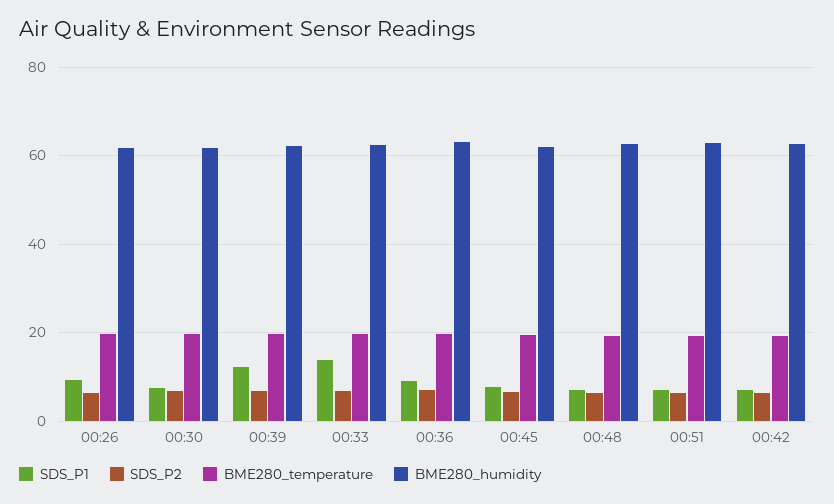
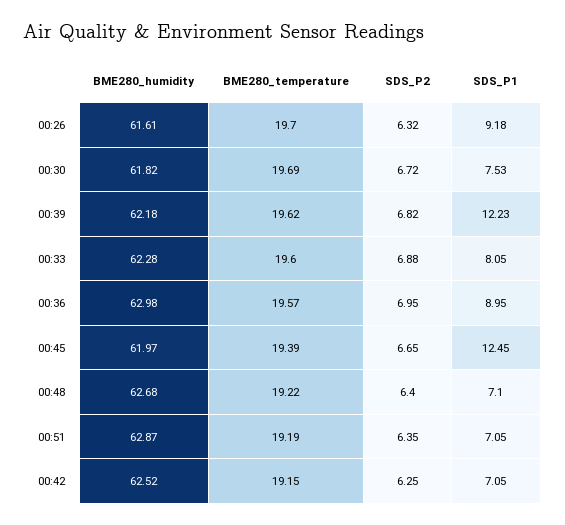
  {
    "SDS_P1": {
      "00:26": 9.18,
      "00:30": 7.53,
      "00:39": 12.23,
-     "00:33": 14,
+     "00:33": 8.05,
      "00:36": 8.95,
-     "00:45": 8,
+     "00:45": 12.45,
      "00:48": 7.1,
      "00:51": 7.05,
      "00:42": 7.05
    },
    "SDS_P2": {
      "00:26": 6.32,
      "00:30": 6.72,
      "00:39": 6.82,
      "00:33": 6.88,
      "00:36": 6.95,
      "00:45": 6.65,
      "00:48": 6.4,
      "00:51": 6.35,
      "00:42": 6.25
    },
    "BME280_temperature": {
      "00:26": 19.7,
      "00:30": 19.69,
      "00:39": 19.62,
      "00:33": 19.6,
      "00:36": 19.57,
      "00:45": 19.39,
      "00:48": 19.22,
      "00:51": 19.19,
      "00:42": 19.15
    },
    "BME280_humidity": {
      "00:26": 61.61,
      "00:30": 61.82,
      "00:39": 62.18,
      "00:33": 62.28,
      "00:36": 62.98,
      "00:45": 61.97,
      "00:48": 62.68,
      "00:51": 62.87,
      "00:42": 62.52
    }
  }

